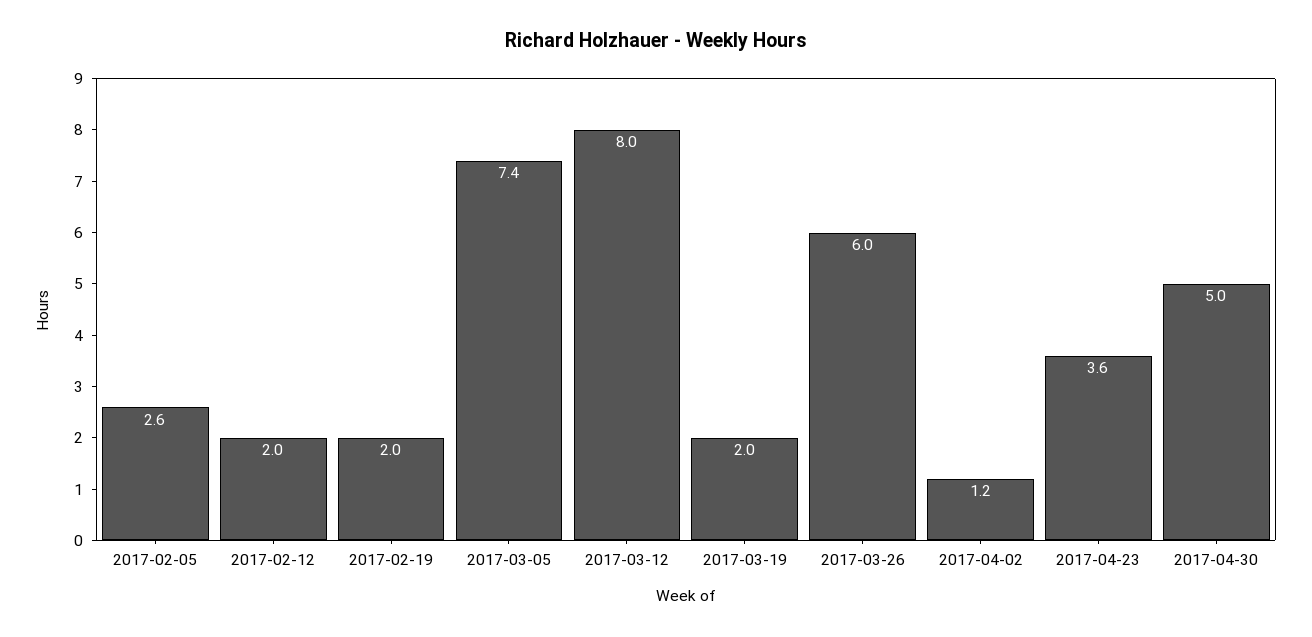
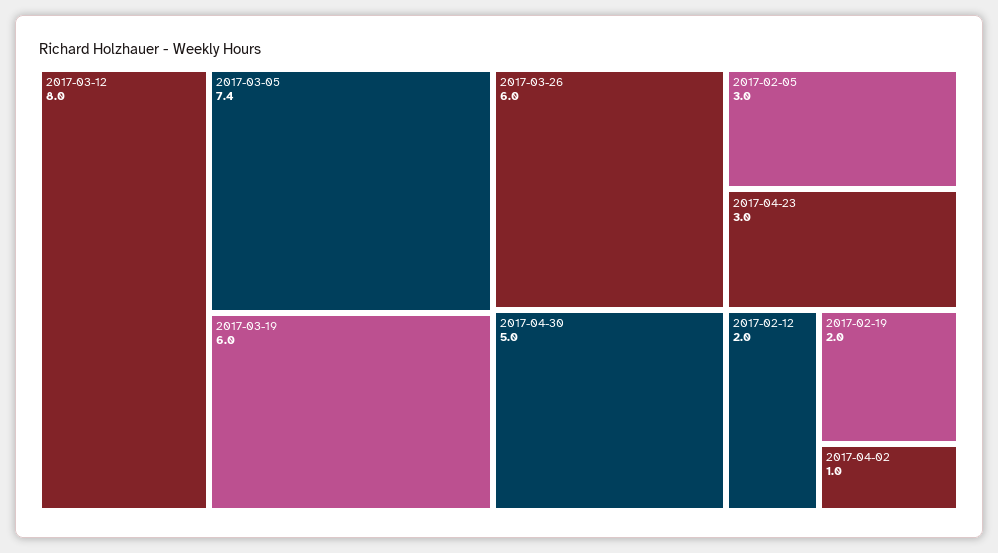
  {
-   "2017-02-05": 2.6,
+   "2017-02-05": 3,
    "2017-02-12": 2,
    "2017-02-19": 2,
    "2017-03-05": 7.4,
    "2017-03-12": 8,
-   "2017-03-19": 2,
+   "2017-03-19": 6,
    "2017-03-26": 6,
-   "2017-04-02": 1.2,
+   "2017-04-02": 1,
-   "2017-04-23": 3.6,
+   "2017-04-23": 3,
    "2017-04-30": 5
  }

